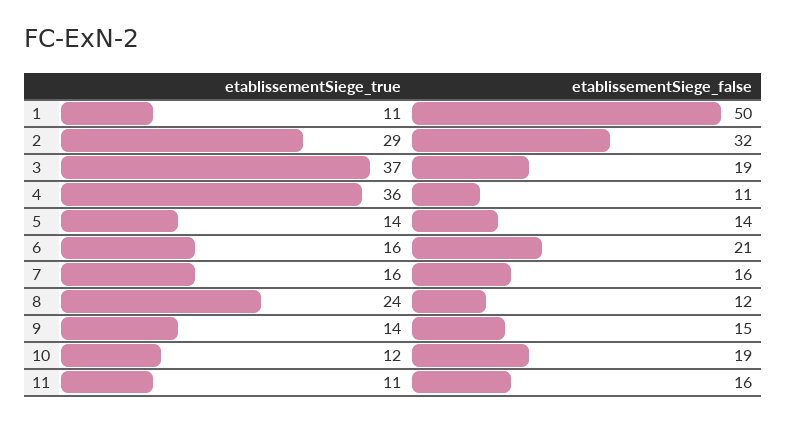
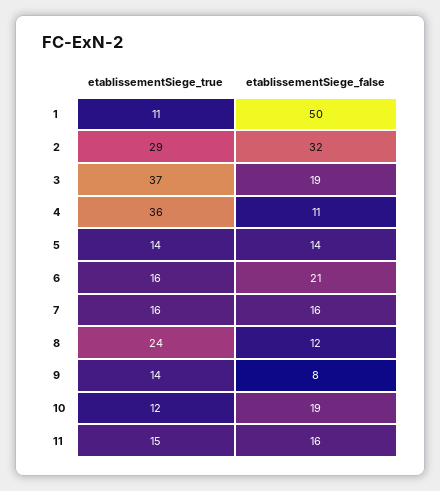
  {
    "etablissementSiege_true": {
      "1": 11,
      "2": 29,
      "3": 37,
      "4": 36,
      "5": 14,
      "6": 16,
      "7": 16,
      "8": 24,
      "9": 14,
      "10": 12,
-     "11": 11
+     "11": 15
    },
    "etablissementSiege_false": {
      "1": 50,
      "2": 32,
      "3": 19,
      "4": 11,
      "5": 14,
      "6": 21,
      "7": 16,
      "8": 12,
-     "9": 15,
+     "9": 8,
      "10": 19,
      "11": 16
    }
  }

